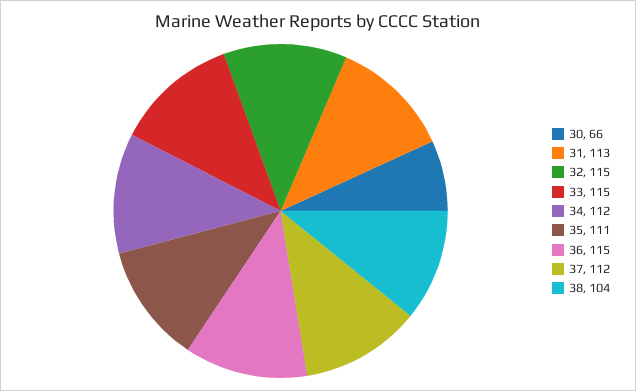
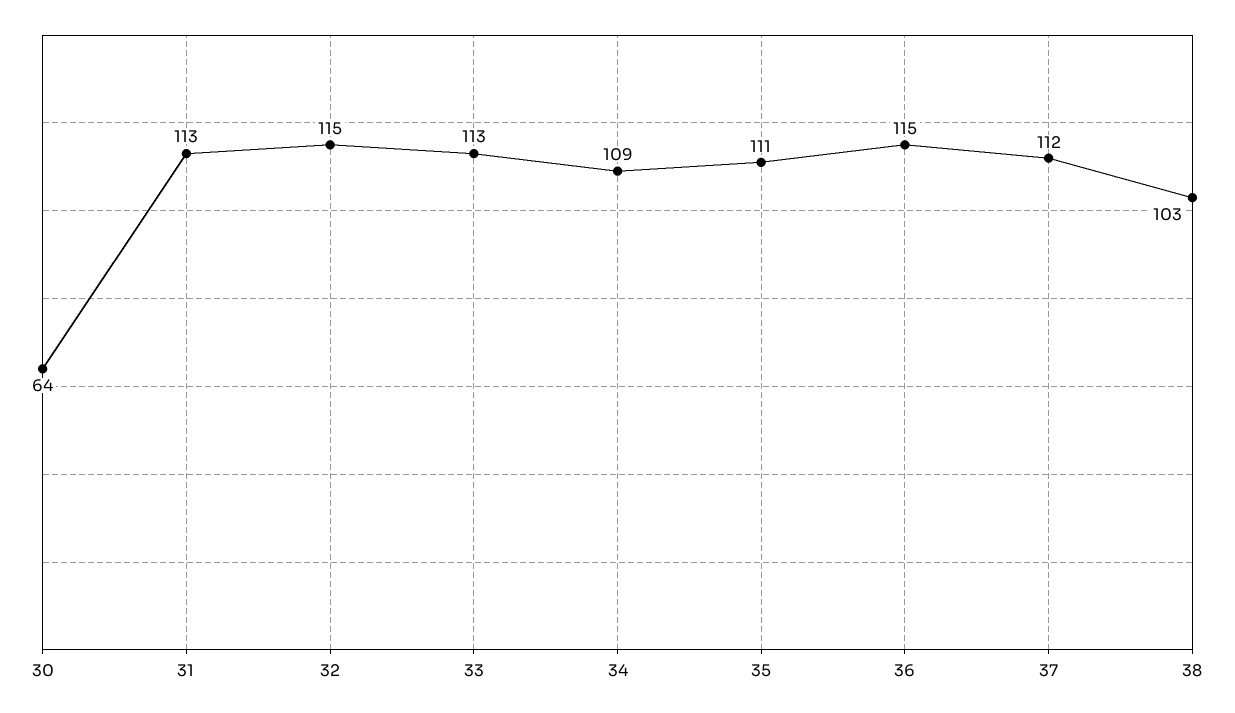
  {
-   "30": 66,
+   "30": 64,
    "31": 113,
    "32": 115,
-   "33": 115,
+   "33": 113,
-   "34": 112,
+   "34": 109,
    "35": 111,
    "36": 115,
    "37": 112,
-   "38": 104
+   "38": 103
  }

